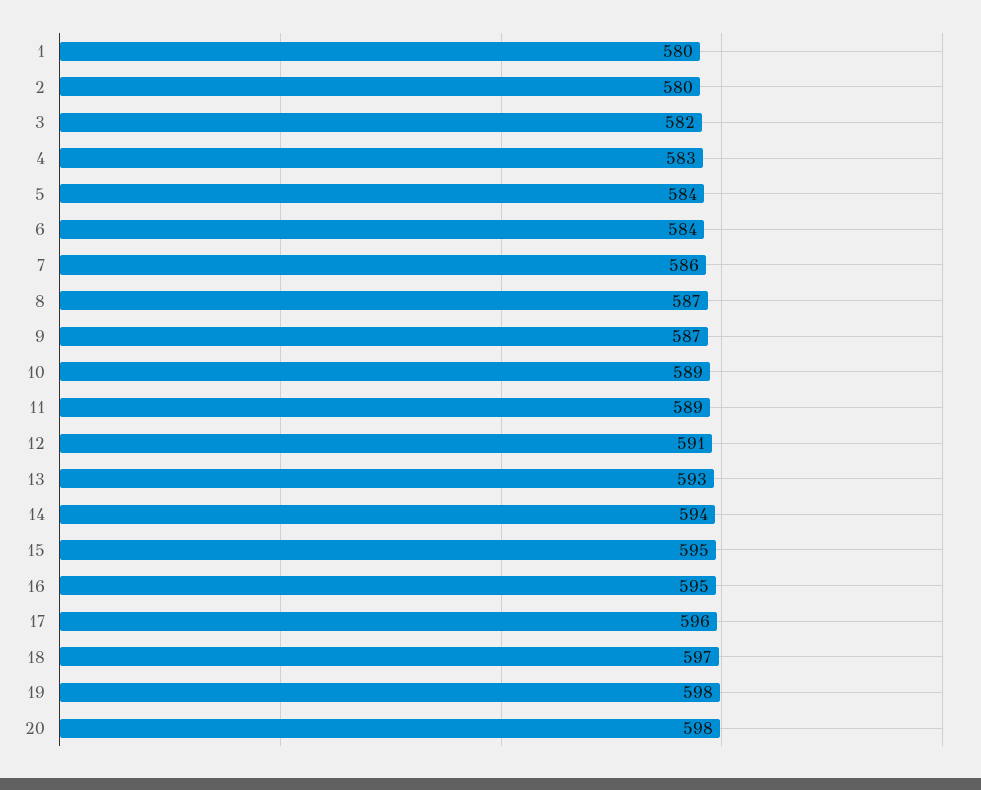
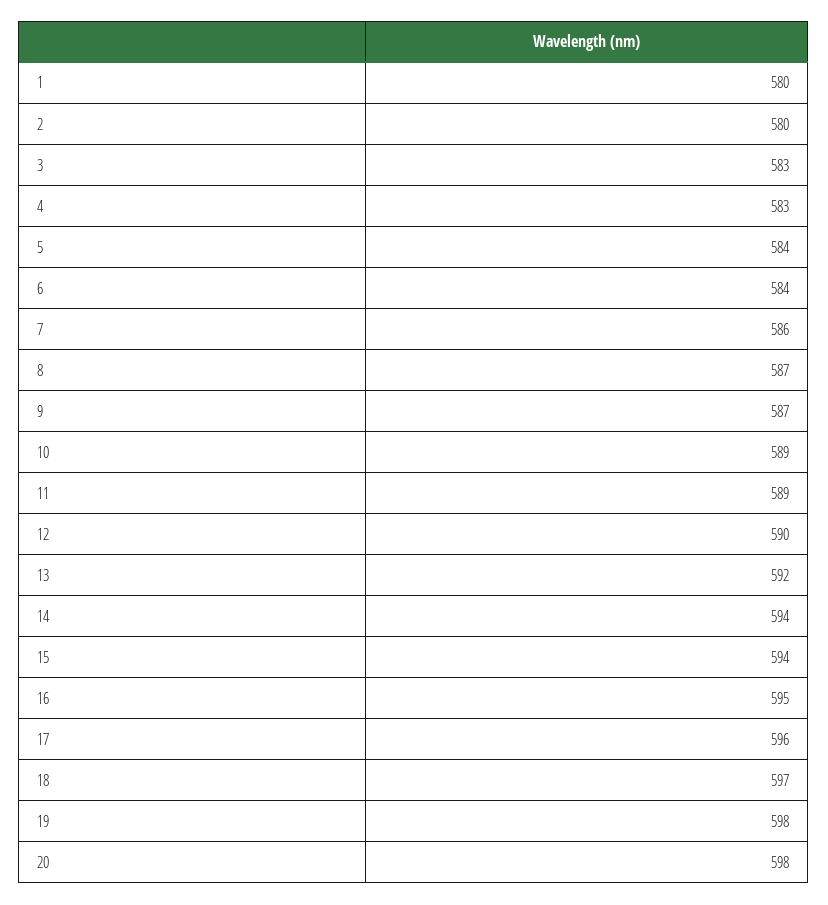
  {
    "1": 580,
    "2": 580,
-   "3": 582,
+   "3": 583,
    "4": 583,
    "5": 584,
    "6": 584,
    "7": 586,
    "8": 587,
    "9": 587,
    "10": 589,
    "11": 589,
-   "12": 591,
+   "12": 590,
-   "13": 593,
+   "13": 592,
    "14": 594,
-   "15": 595,
+   "15": 594,
    "16": 595,
    "17": 596,
    "18": 597,
    "19": 598,
    "20": 598
  }

